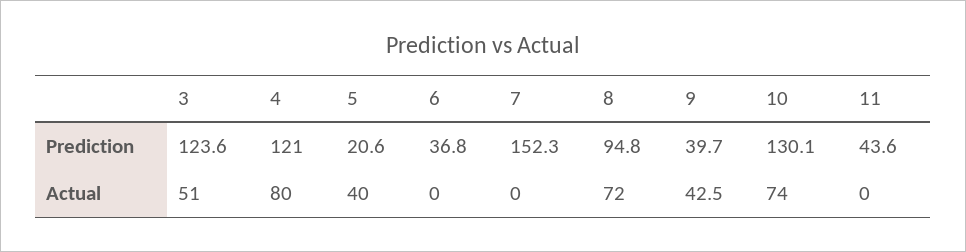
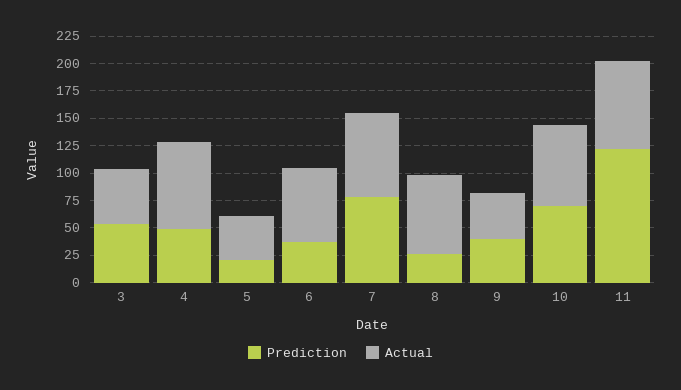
  {
    "Prediction": {
-     "3": 123.6,
+     "3": 50,
-     "4": 121,
+     "4": 50,
      "5": 20.6,
      "6": 36.8,
-     "7": 152.3,
+     "7": 75,
-     "8": 94.8,
+     "8": 25,
      "9": 39.7,
-     "10": 130.1,
+     "10": 75,
-     "11": 43.6
+     "11": 125
    },
    "Actual": {
      "3": 51,
      "4": 80,
      "5": 40,
-     "6": 0,
+     "6": 75,
-     "7": 0,
+     "7": 75,
      "8": 72,
      "9": 42.5,
      "10": 74,
-     "11": 0
+     "11": 75
    }
  }

